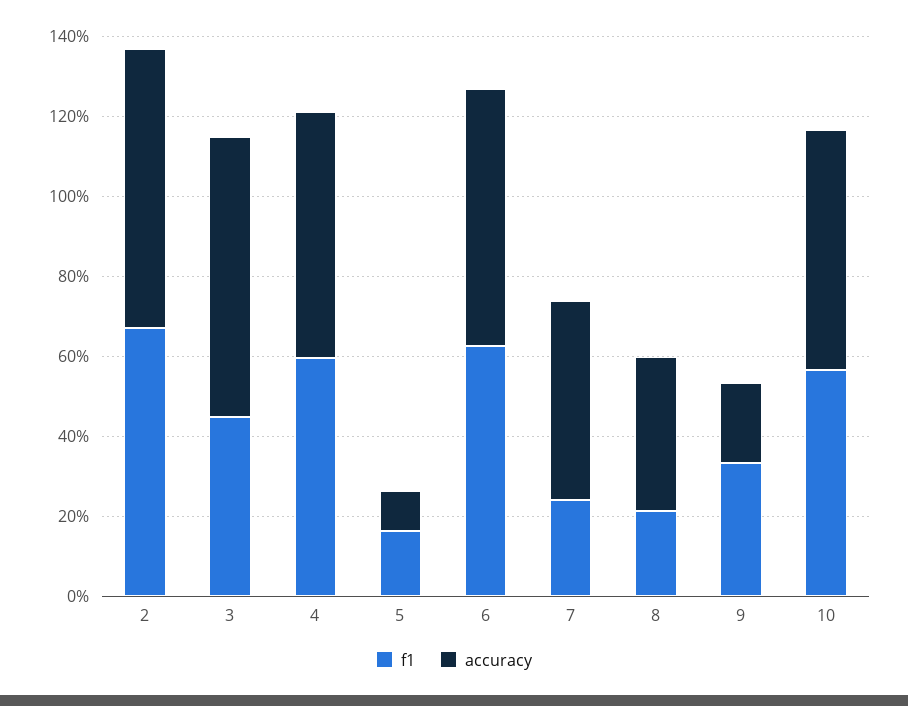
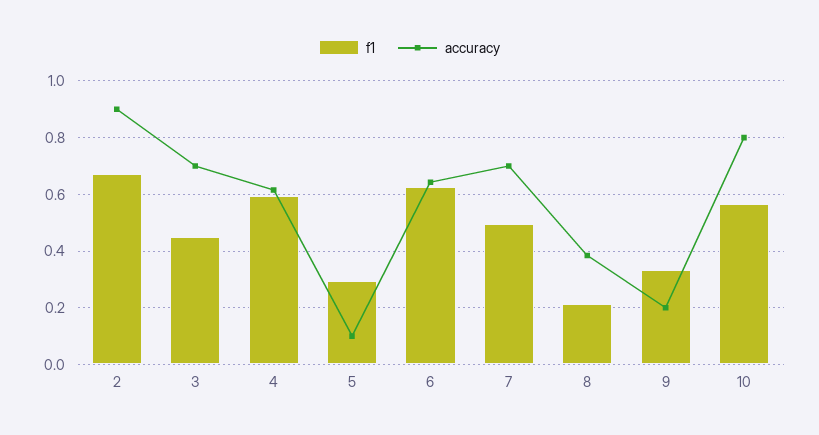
  {
    "f1": {
      "2": 0.675,
      "3": 0.45,
      "4": 0.6,
-     "5": 0.15,
+     "5": 0.3,
      "6": 0.625,
-     "7": 0.25,
+     "7": 0.5,
      "8": 0.225,
      "9": 0.325,
      "10": 0.575
    },
    "accuracy": {
-     "2": 0.7,
+     "2": 0.9,
      "3": 0.7,
      "4": 0.625,
      "5": 0.1,
      "6": 0.65,
-     "7": 0.5,
+     "7": 0.7,
      "8": 0.375,
      "9": 0.2,
-     "10": 0.6
+     "10": 0.8
    }
  }

